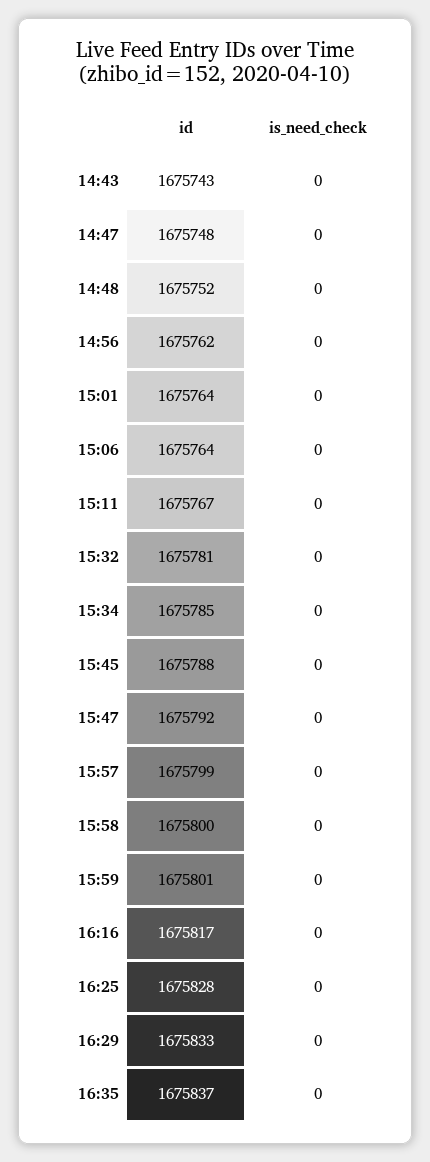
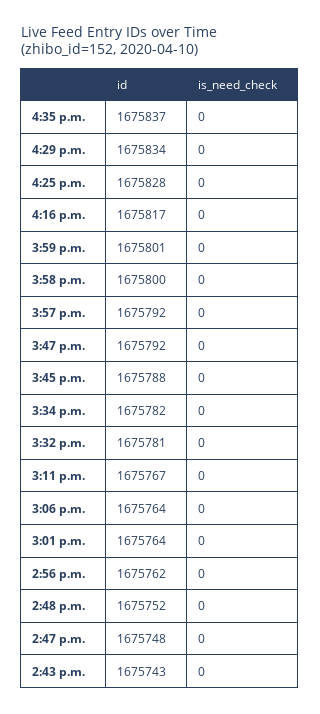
  {
    "id": {
      "14:43": 1675743,
      "14:47": 1675748,
      "14:48": 1675752,
      "14:56": 1675762,
      "15:01": 1675764,
      "15:06": 1675764,
      "15:11": 1675767,
      "15:32": 1675781,
-     "15:34": 1675785,
+     "15:34": 1675782,
      "15:45": 1675788,
      "15:47": 1675792,
-     "15:57": 1675799,
+     "15:57": 1675792,
      "15:58": 1675800,
      "15:59": 1675801,
      "16:16": 1675817,
      "16:25": 1675828,
-     "16:29": 1675833,
+     "16:29": 1675834,
      "16:35": 1675837
    },
    "is_need_check": {
      "14:43": 0,
      "14:47": 0,
      "14:48": 0,
      "14:56": 0,
      "15:01": 0,
      "15:06": 0,
      "15:11": 0,
      "15:32": 0,
      "15:34": 0,
      "15:45": 0,
      "15:47": 0,
      "15:57": 0,
      "15:58": 0,
      "15:59": 0,
      "16:16": 0,
      "16:25": 0,
      "16:29": 0,
      "16:35": 0
    }
  }

